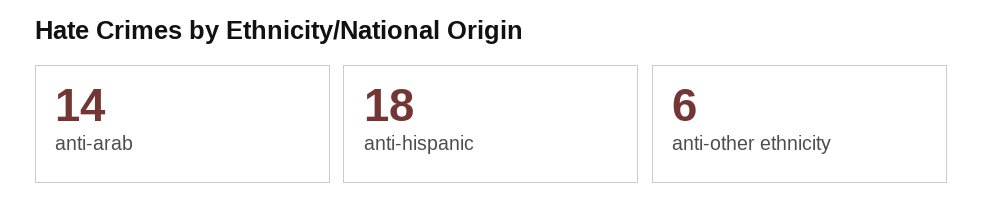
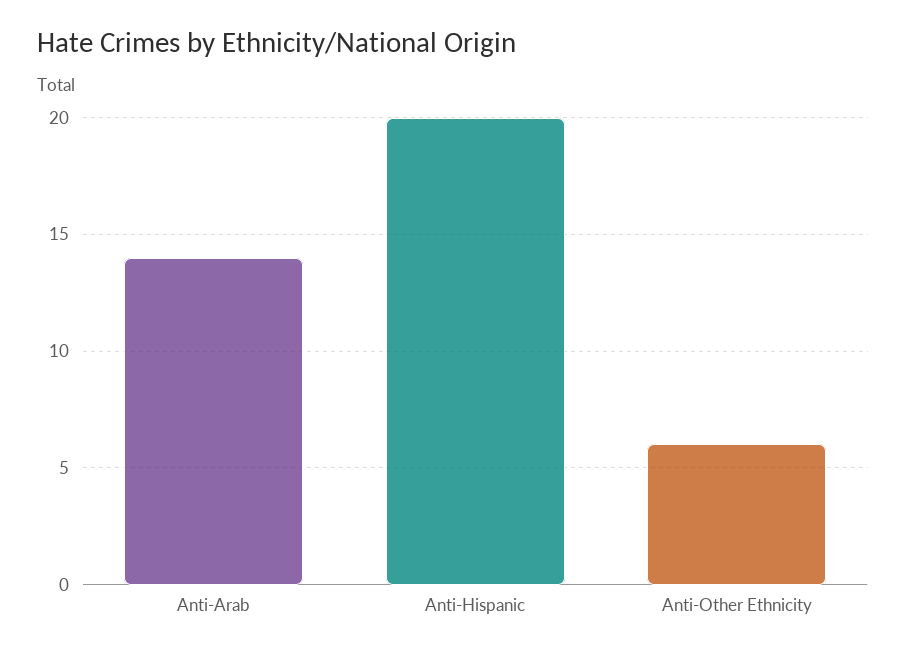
  {
    "anti-arab": 14,
-   "anti-hispanic": 18,
+   "anti-hispanic": 20,
    "anti-other ethnicity": 6
  }

